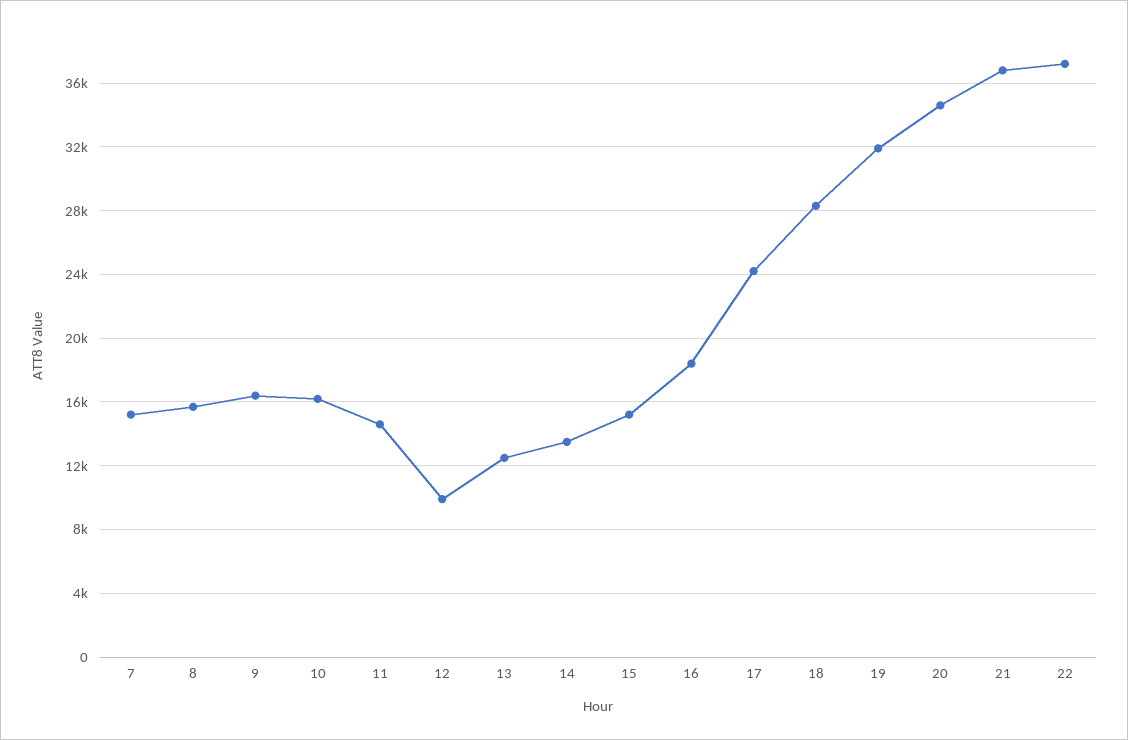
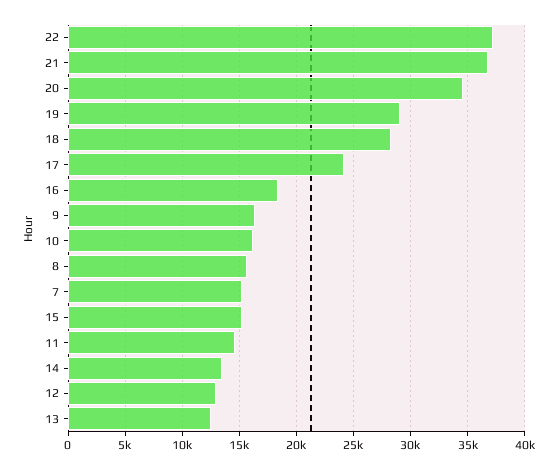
  {
    "7": 15000,
    "8": 15500,
    "9": 16500,
    "10": 16000,
    "11": 14500,
-   "12": 10000,
+   "12": 13000,
    "13": 12500,
    "14": 13500,
    "15": 15000,
    "16": 18500,
    "17": 24000,
    "18": 28500,
-   "19": 32000,
+   "19": 29000,
    "20": 34500,
    "21": 37000,
    "22": 37000
  }

